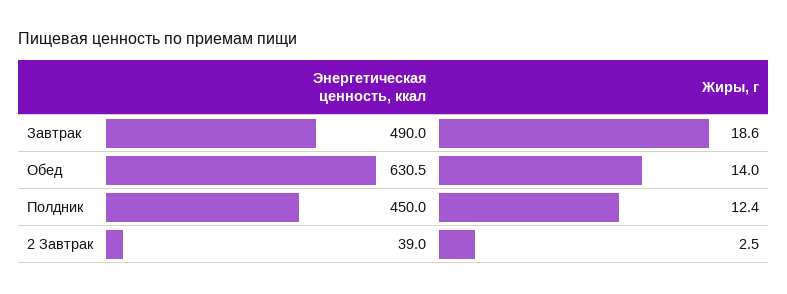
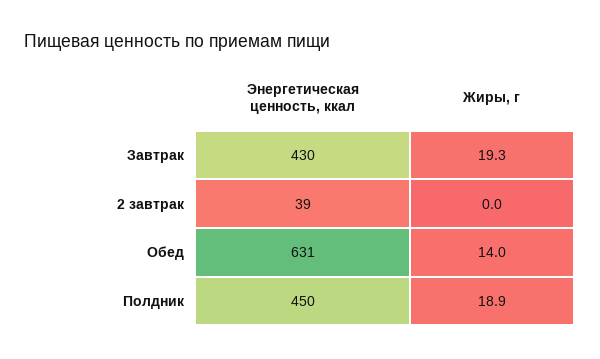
  {
    "Энергетическая ценность, ккал": {
-     "Завтрак": 490,
+     "Завтрак": 430,
      "Обед": 630.5,
      "Полдник": 450,
      "2 Завтрак": 39
    },
    "Жиры, г": {
-     "Завтрак": 18.6,
+     "Завтрак": 19.3,
      "Обед": 14,
-     "Полдник": 12.4,
+     "Полдник": 18.9,
-     "2 Завтрак": 2.5
+     "2 Завтрак": 0
    }
  }

